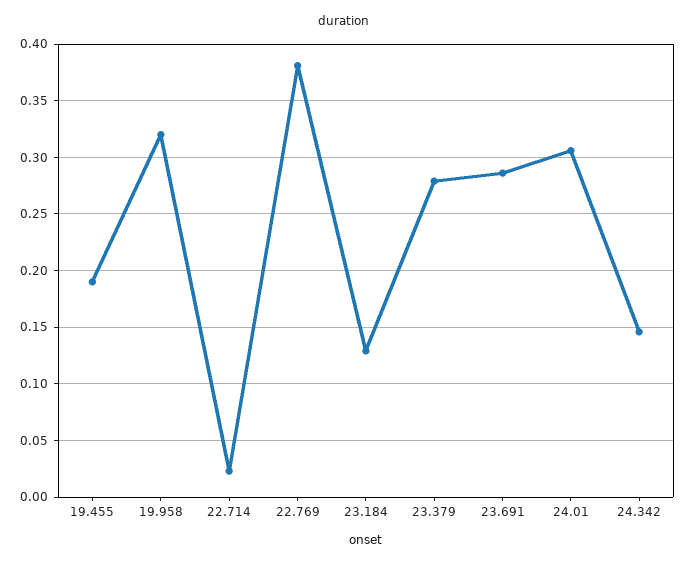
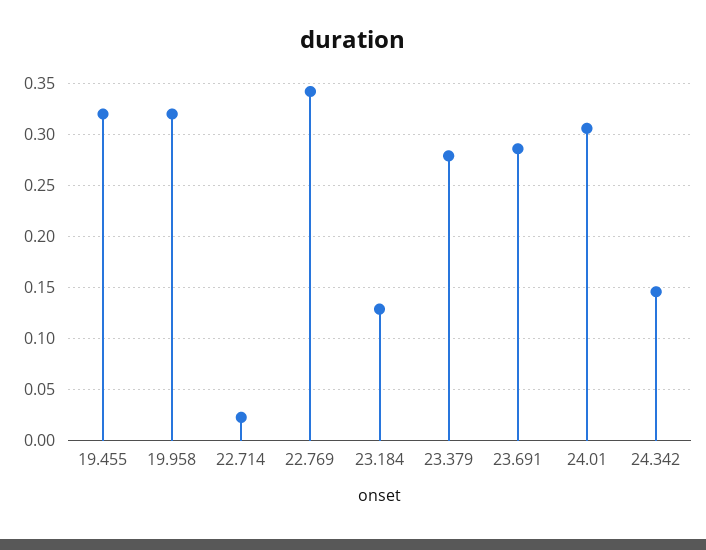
  {
-   "19.455": 0.19,
+   "19.455": 0.32,
    "19.958": 0.32,
    "22.714": 0.02,
-   "22.769": 0.38,
+   "22.769": 0.34,
    "23.184": 0.13,
    "23.379": 0.28,
    "23.691": 0.29,
    "24.01": 0.31,
    "24.342": 0.15
  }

